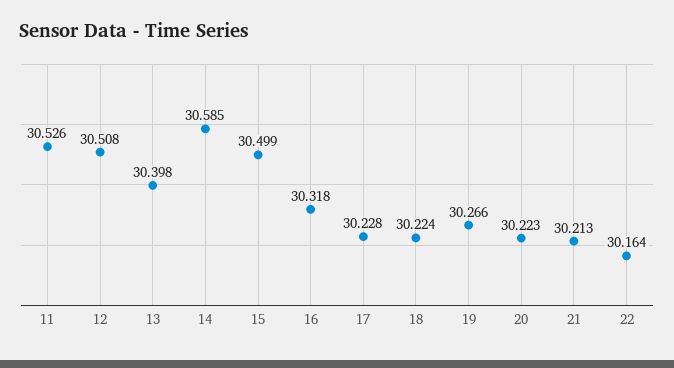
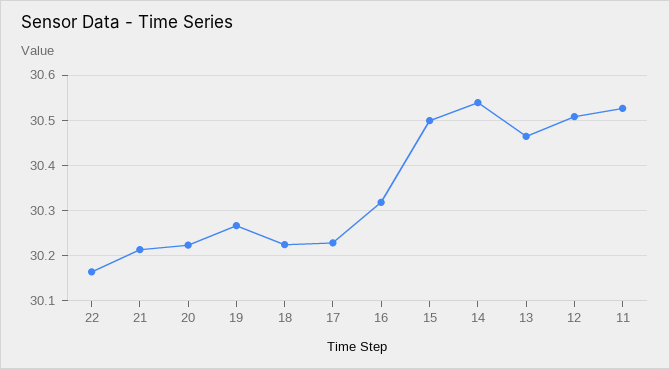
  {
    "11": 30.526,
    "12": 30.508,
-   "13": 30.398,
+   "13": 30.46,
-   "14": 30.585,
+   "14": 30.54,
    "15": 30.499,
    "16": 30.318,
    "17": 30.228,
    "18": 30.224,
    "19": 30.266,
    "20": 30.223,
    "21": 30.213,
    "22": 30.164
  }

